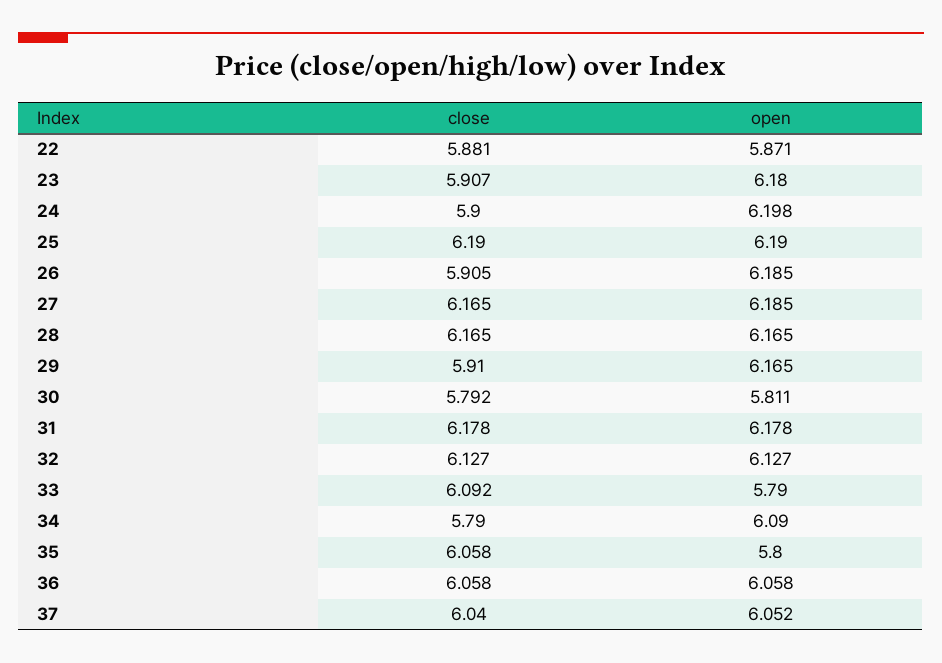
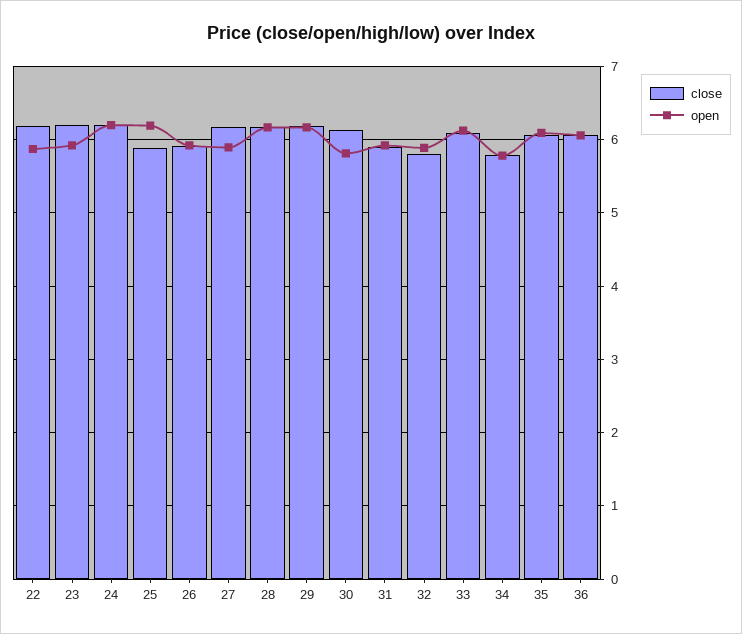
  {
    "close": {
-     "22": 5.881,
+     "22": 6.2,
-     "23": 5.907,
+     "23": 6.2,
-     "24": 5.9,
+     "24": 6.2,
-     "25": 6.19,
+     "25": 5.9,
      "26": 5.905,
      "27": 6.165,
      "28": 6.165,
-     "29": 5.91,
+     "29": 6.2,
-     "30": 5.792,
+     "30": 6.1,
-     "31": 6.178,
+     "31": 5.9,
-     "32": 6.127,
+     "32": 5.8,
      "33": 6.092,
      "34": 5.79,
      "35": 6.058,
-     "36": 6.058,
+     "36": 6.058
-     "37": 6.04
    },
    "open": {
      "22": 5.871,
-     "23": 6.18,
+     "23": 5.9,
      "24": 6.198,
      "25": 6.19,
-     "26": 6.185,
+     "26": 5.9,
-     "27": 6.185,
+     "27": 5.9,
      "28": 6.165,
      "29": 6.165,
      "30": 5.811,
-     "31": 6.178,
+     "31": 5.9,
-     "32": 6.127,
+     "32": 5.9,
-     "33": 5.79,
+     "33": 6.1,
-     "34": 6.09,
+     "34": 5.8,
-     "35": 5.8,
+     "35": 6.1,
-     "36": 6.058,
+     "36": 6.058
-     "37": 6.052
    }
  }

